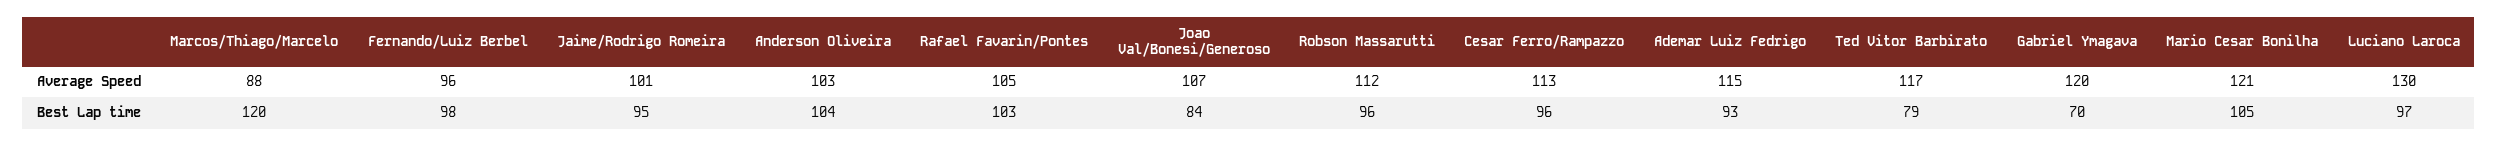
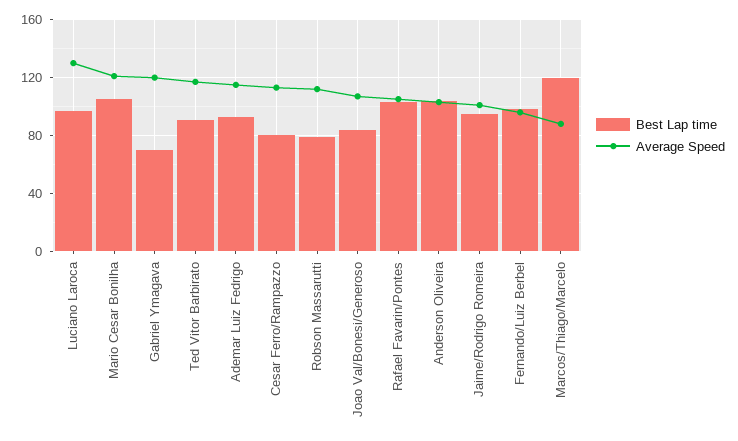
  {
    "Average Speed": {
      "Marcos/Thiago/Marcelo": 88,
      "Fernando/Luiz Berbel": 96,
      "Jaime/Rodrigo Romeira": 101,
      "Anderson Oliveira": 103,
      "Rafael Favarin/Pontes": 105,
      "Joao Val/Bonesi/Generoso": 107,
      "Robson Massarutti": 112,
      "Cesar Ferro/Rampazzo": 113,
      "Ademar Luiz Fedrigo": 115,
      "Ted Vitor Barbirato": 117,
      "Gabriel Ymagava": 120,
      "Mario Cesar Bonilha": 121,
      "Luciano Laroca": 130
    },
    "Best Lap time": {
      "Marcos/Thiago/Marcelo": 120,
      "Fernando/Luiz Berbel": 98,
      "Jaime/Rodrigo Romeira": 95,
      "Anderson Oliveira": 104,
      "Rafael Favarin/Pontes": 103,
      "Joao Val/Bonesi/Generoso": 84,
-     "Robson Massarutti": 96,
+     "Robson Massarutti": 80,
-     "Cesar Ferro/Rampazzo": 96,
+     "Cesar Ferro/Rampazzo": 80,
      "Ademar Luiz Fedrigo": 93,
-     "Ted Vitor Barbirato": 79,
+     "Ted Vitor Barbirato": 90,
      "Gabriel Ymagava": 70,
      "Mario Cesar Bonilha": 105,
      "Luciano Laroca": 97
    }
  }

